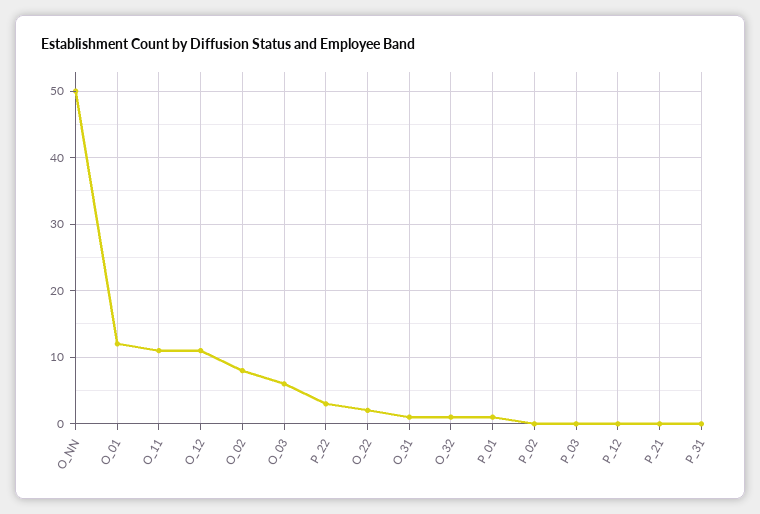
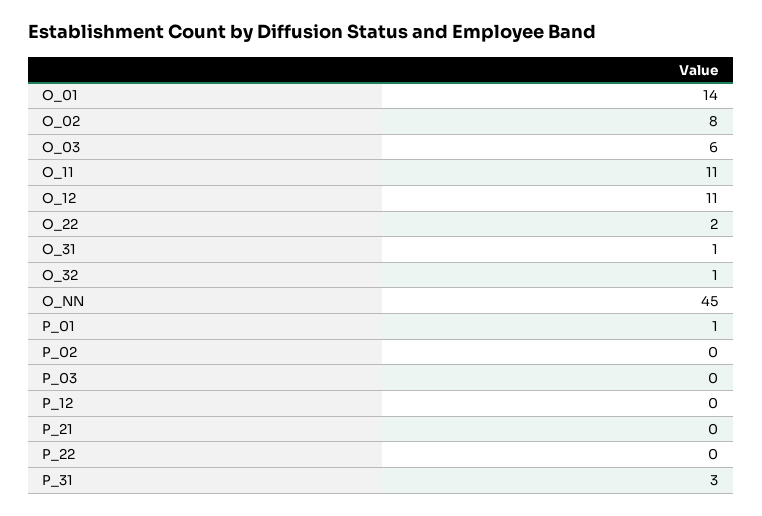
  {
-   "O_NN": 50,
+   "O_NN": 45,
-   "O_01": 12,
+   "O_01": 14,
    "O_11": 11,
    "O_12": 11,
    "O_02": 8,
    "O_03": 6,
-   "P_22": 3,
+   "P_22": 0,
    "O_22": 2,
    "O_31": 1,
    "O_32": 1,
    "P_01": 1,
    "P_02": 0,
    "P_03": 0,
    "P_12": 0,
    "P_21": 0,
-   "P_31": 0
+   "P_31": 3
  }

